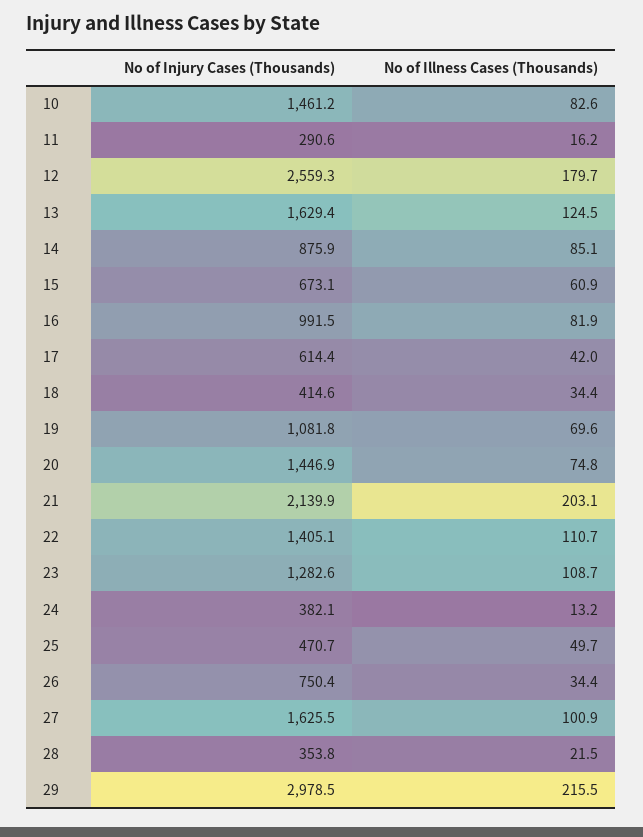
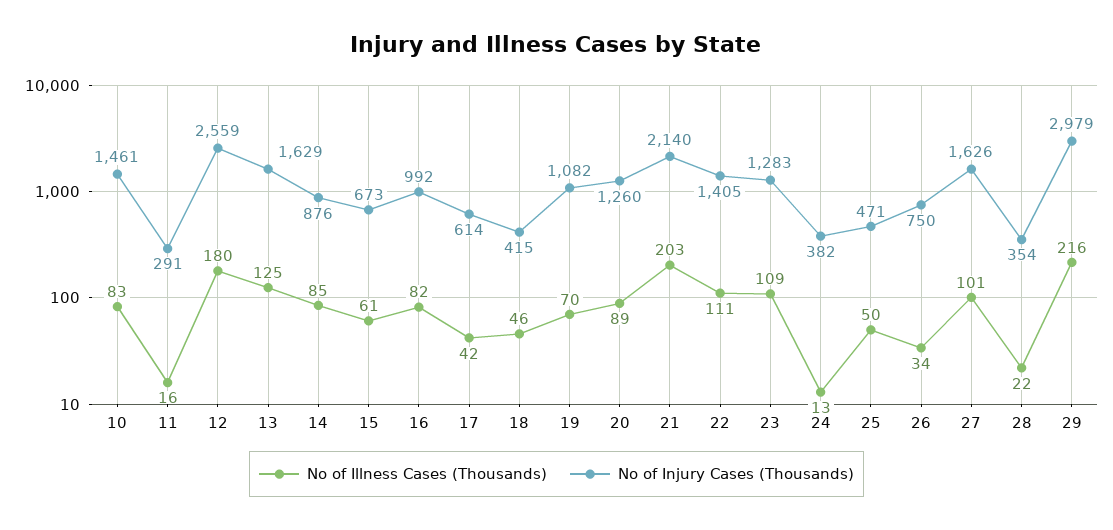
  {
    "No of Injury Cases (Thousands)": {
      "10": 1461.2,
      "11": 290.6,
      "12": 2559.3,
      "13": 1629.4,
      "14": 875.9,
      "15": 673.1,
      "16": 991.5,
      "17": 614.4,
      "18": 414.6,
      "19": 1081.8,
-     "20": 1446.9,
+     "20": 1260,
      "21": 2139.9,
      "22": 1405.1,
      "23": 1282.6,
      "24": 382.1,
      "25": 470.7,
      "26": 750.4,
      "27": 1625.5,
      "28": 353.8,
      "29": 2978.5
    },
    "No of Illness Cases (Thousands)": {
      "10": 82.6,
      "11": 16.2,
      "12": 179.7,
      "13": 124.5,
      "14": 85.1,
      "15": 60.9,
      "16": 81.9,
      "17": 42,
-     "18": 34.4,
+     "18": 46,
      "19": 69.6,
-     "20": 74.8,
+     "20": 89,
      "21": 203.1,
      "22": 110.7,
      "23": 108.7,
      "24": 13.2,
      "25": 49.7,
      "26": 34.4,
      "27": 100.9,
      "28": 21.5,
      "29": 215.5
    }
  }

